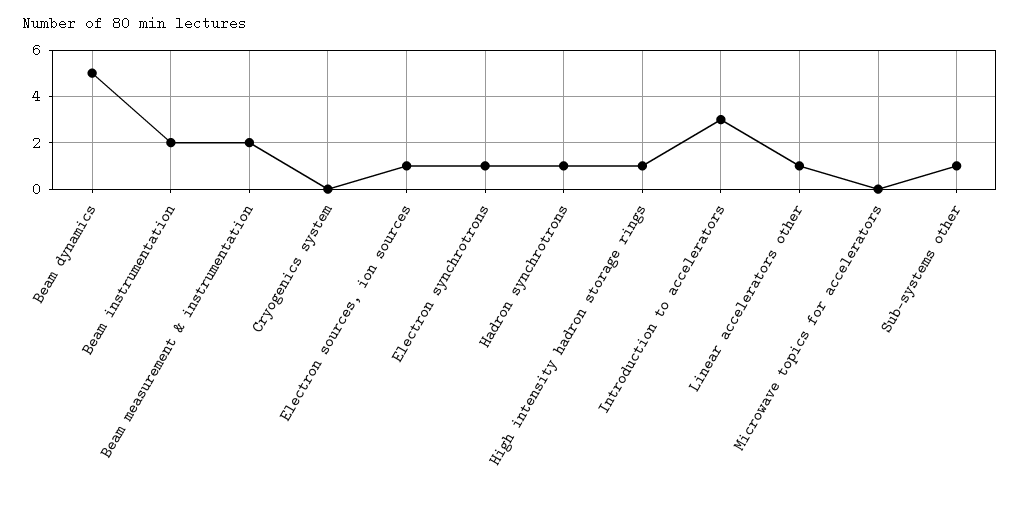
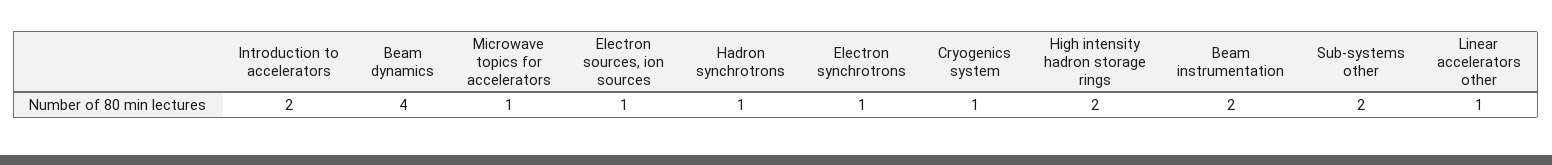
  {
-   "Beam dynamics": 5,
+   "Beam dynamics": 4,
    "Beam instrumentation": 2,
-   "Beam measurement & instrumentation": 2,
-   "Cryogenics system": 0,
+   "Cryogenics system": 1,
    "Electron sources, ion sources": 1,
    "Electron synchrotrons": 1,
    "Hadron synchrotrons": 1,
-   "High intensity hadron storage rings": 1,
+   "High intensity hadron storage rings": 2,
-   "Introduction to accelerators": 3,
+   "Introduction to accelerators": 2,
    "Linear accelerators other": 1,
-   "Microwave topics for accelerators": 0,
+   "Microwave topics for accelerators": 1,
-   "Sub-systems other": 1
+   "Sub-systems other": 2
  }

